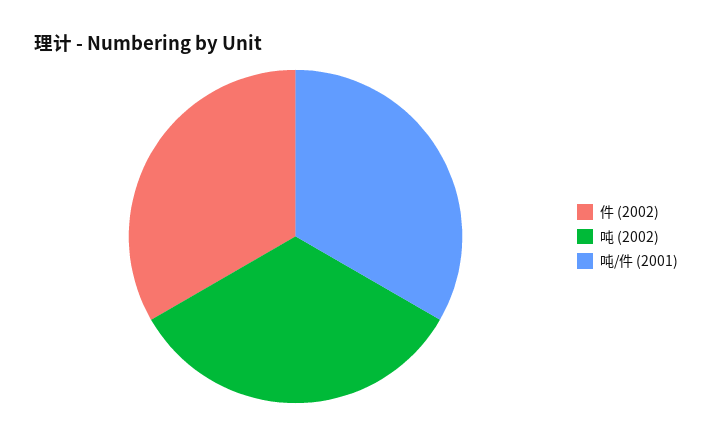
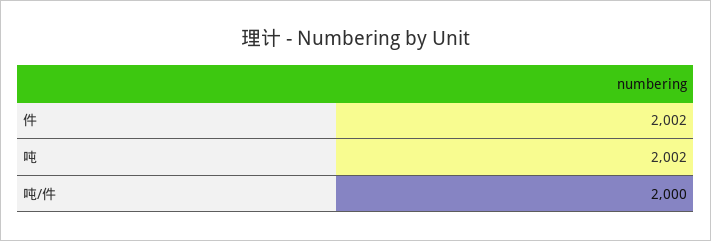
  {
    "件": 2002,
    "吨": 2002,
-   "吨/件": 2001
+   "吨/件": 2000
  }

